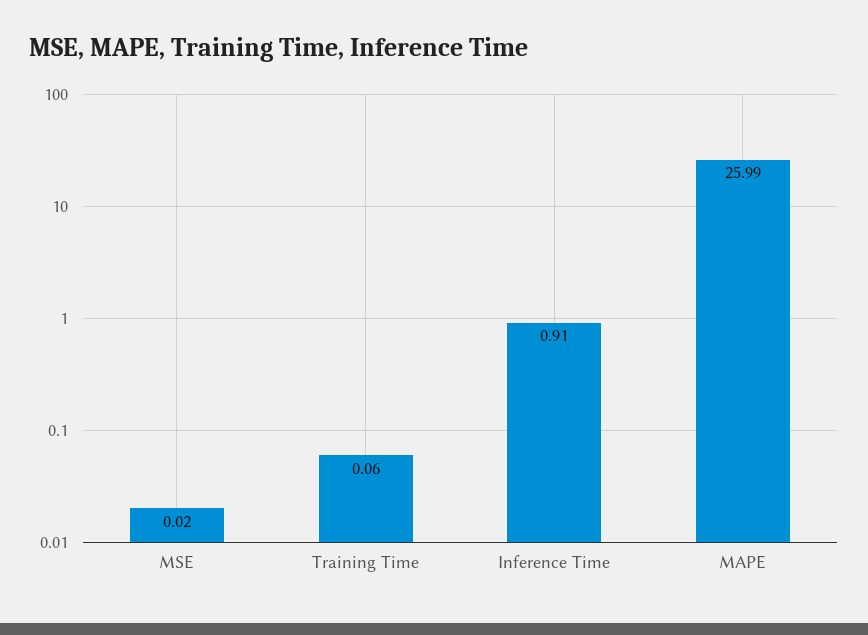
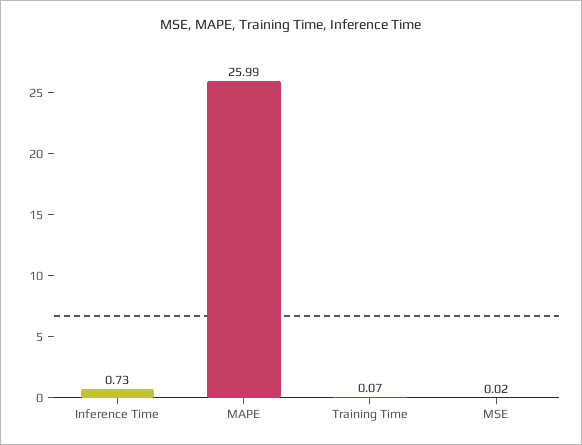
  {
    "MSE": 0.02,
-   "Training Time": 0.06,
+   "Training Time": 0.07,
-   "Inference Time": 0.91,
+   "Inference Time": 0.73,
    "MAPE": 25.99
  }

